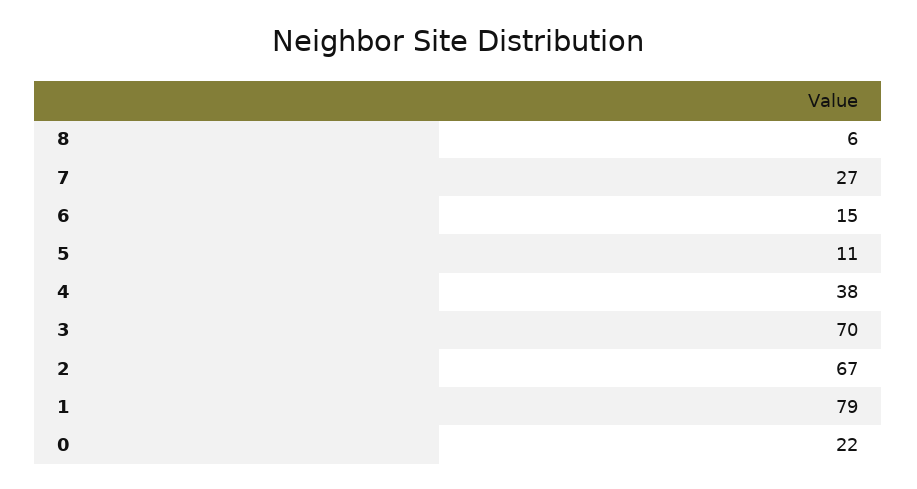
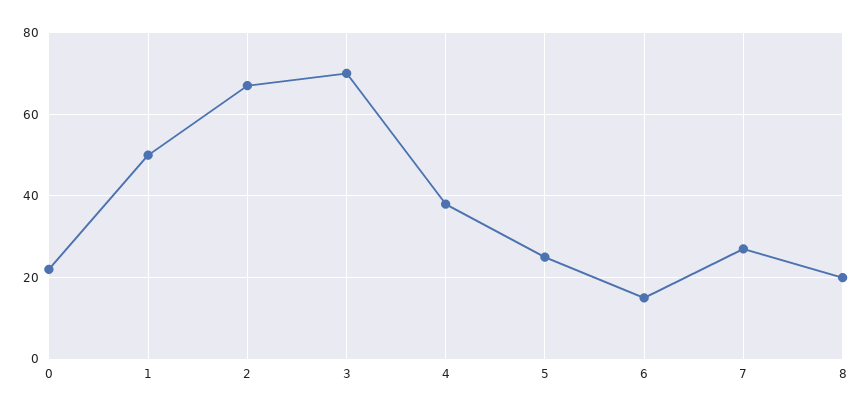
  {
-   "8": 6,
+   "8": 20,
    "7": 27,
    "6": 15,
-   "5": 11,
+   "5": 25,
    "4": 38,
    "3": 70,
    "2": 67,
-   "1": 79,
+   "1": 50,
    "0": 22
  }

